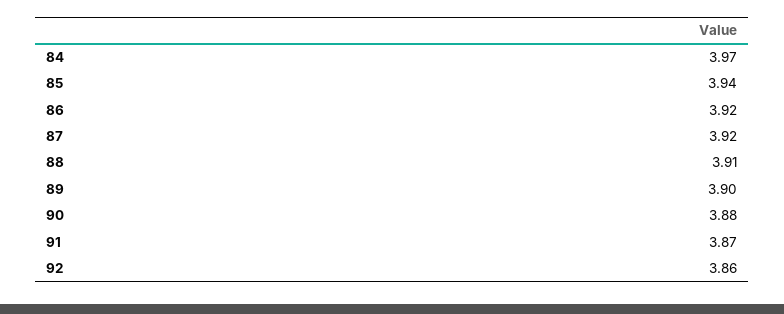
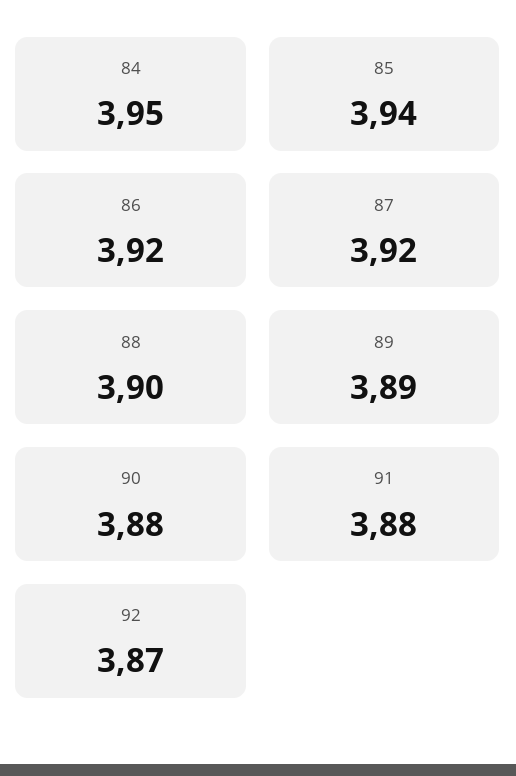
  {
-   "84": 3.97,
+   "84": 3.95,
    "85": 3.94,
    "86": 3.92,
    "87": 3.92,
-   "88": 3.91,
+   "88": 3.9,
-   "89": 3.9,
+   "89": 3.89,
    "90": 3.88,
-   "91": 3.87,
+   "91": 3.88,
-   "92": 3.86
+   "92": 3.87
  }

